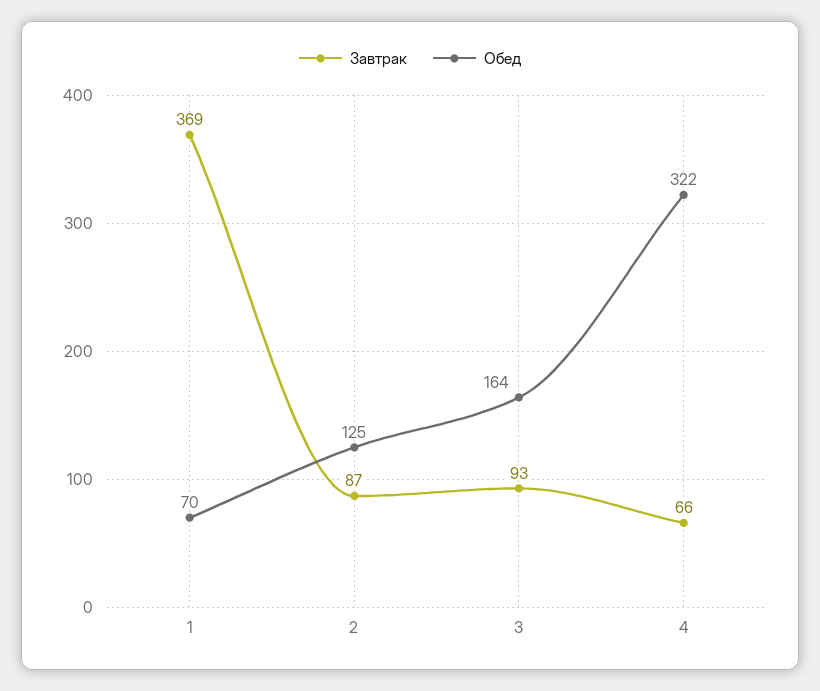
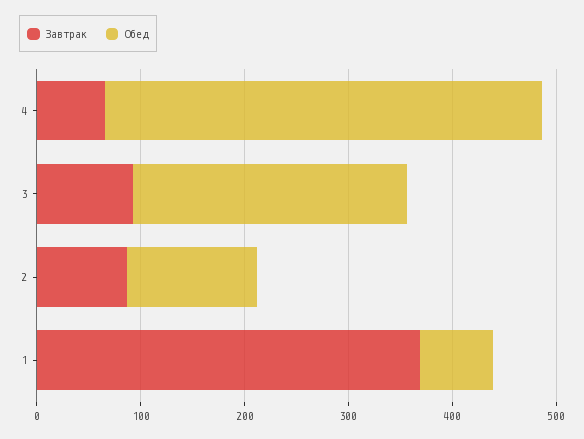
  {
    "Завтрак": {
      "1": 369,
      "2": 87,
      "3": 93,
      "4": 66
    },
    "Обед": {
      "1": 70,
      "2": 125,
-     "3": 164,
+     "3": 260,
-     "4": 322
+     "4": 420
    }
  }

